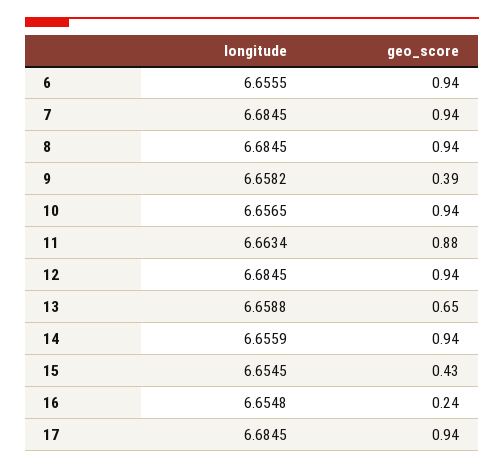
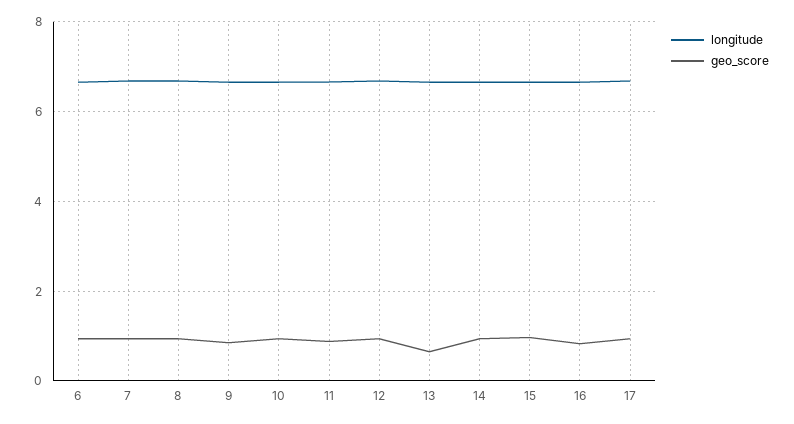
  {
    "longitude": {
      "6": 6.6555,
      "7": 6.6845,
      "8": 6.6845,
      "9": 6.6582,
      "10": 6.6565,
      "11": 6.6634,
      "12": 6.6845,
      "13": 6.6588,
      "14": 6.6559,
      "15": 6.6545,
      "16": 6.6548,
      "17": 6.6845
    },
    "geo_score": {
      "6": 0.94,
      "7": 0.94,
      "8": 0.94,
-     "9": 0.39,
+     "9": 0.8,
      "10": 0.94,
      "11": 0.88,
      "12": 0.94,
      "13": 0.65,
      "14": 0.94,
-     "15": 0.43,
+     "15": 1,
-     "16": 0.24,
+     "16": 0.8,
      "17": 0.94
    }
  }

